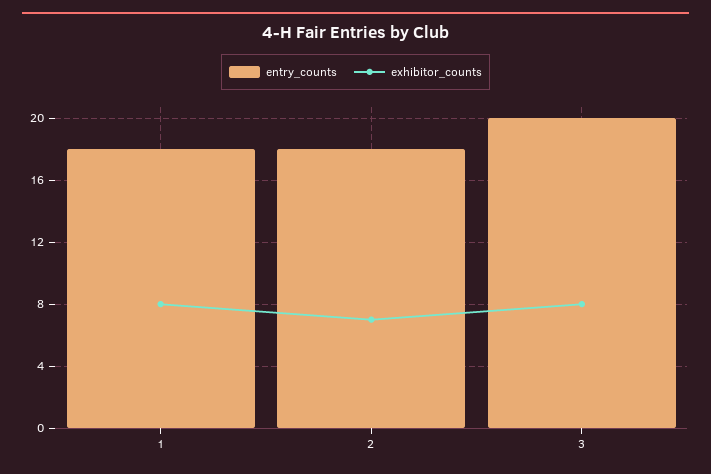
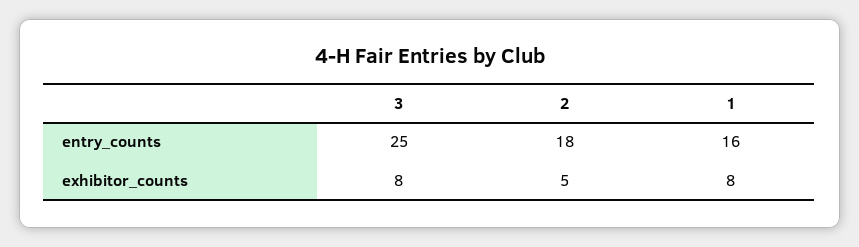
  {
    "entry_counts": {
-     "1": 18,
+     "1": 16,
      "2": 18,
-     "3": 20
+     "3": 25
    },
    "exhibitor_counts": {
      "1": 8,
-     "2": 7,
+     "2": 5,
      "3": 8
    }
  }

